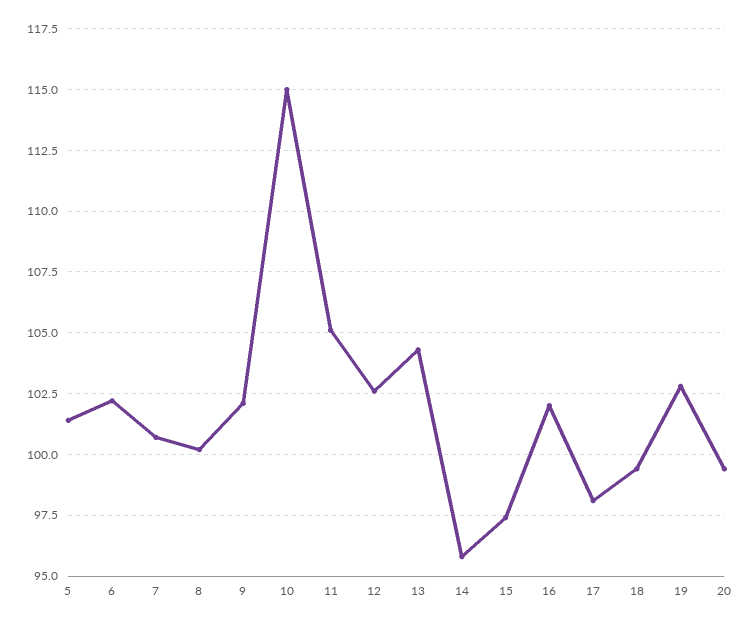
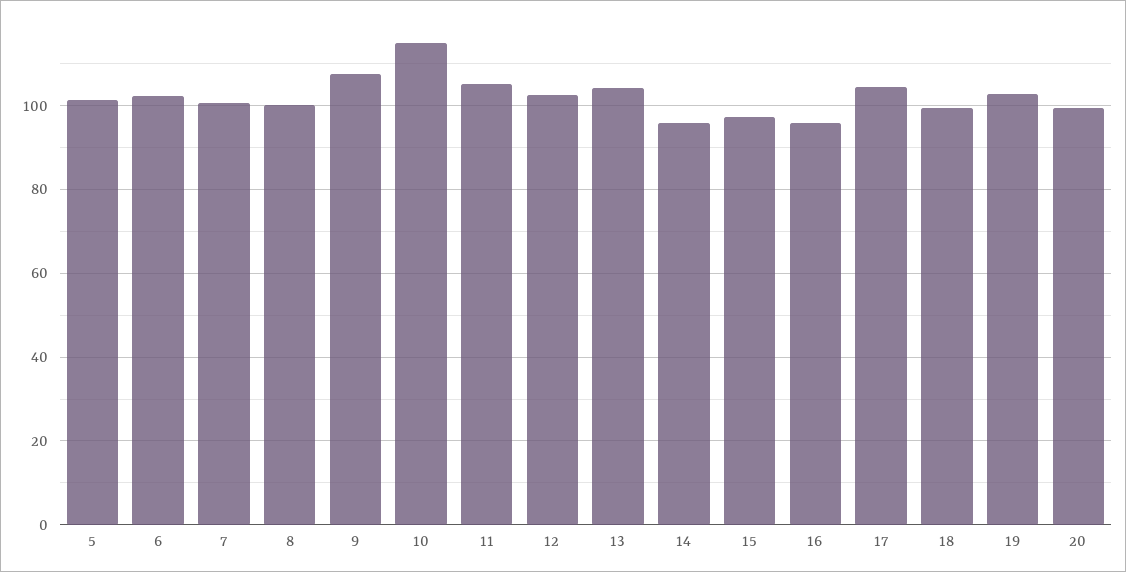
  {
    "5": 101.5,
    "6": 102,
    "7": 100.5,
    "8": 100,
-   "9": 102,
+   "9": 108,
    "10": 115,
    "11": 105,
    "12": 102.5,
    "13": 104.5,
    "14": 96,
    "15": 97.5,
-   "16": 102,
+   "16": 96,
-   "17": 98,
+   "17": 104,
    "18": 99.5,
    "19": 103,
    "20": 99.5
  }

